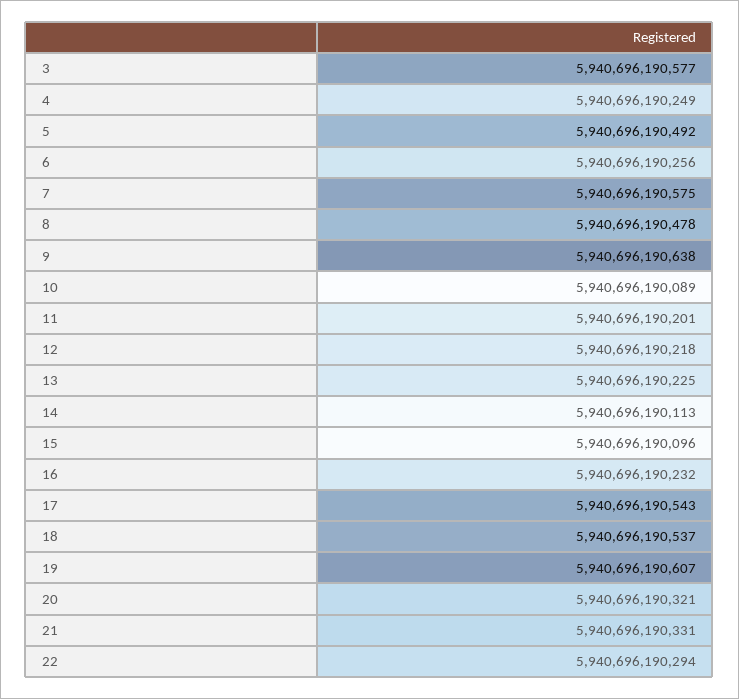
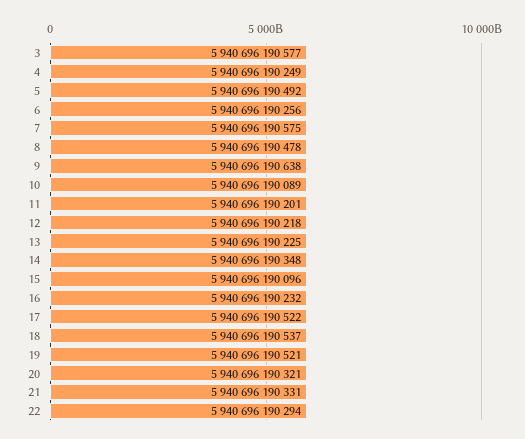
  {
    "3": 5940696190577,
    "4": 5940696190249,
    "5": 5940696190492,
    "6": 5940696190256,
    "7": 5940696190575,
    "8": 5940696190478,
    "9": 5940696190638,
    "10": 5940696190089,
    "11": 5940696190201,
    "12": 5940696190218,
    "13": 5940696190225,
-   "14": 5940696190113,
+   "14": 5940696190348,
    "15": 5940696190096,
    "16": 5940696190232,
-   "17": 5940696190543,
+   "17": 5940696190522,
    "18": 5940696190537,
-   "19": 5940696190607,
+   "19": 5940696190521,
    "20": 5940696190321,
    "21": 5940696190331,
    "22": 5940696190294
  }

